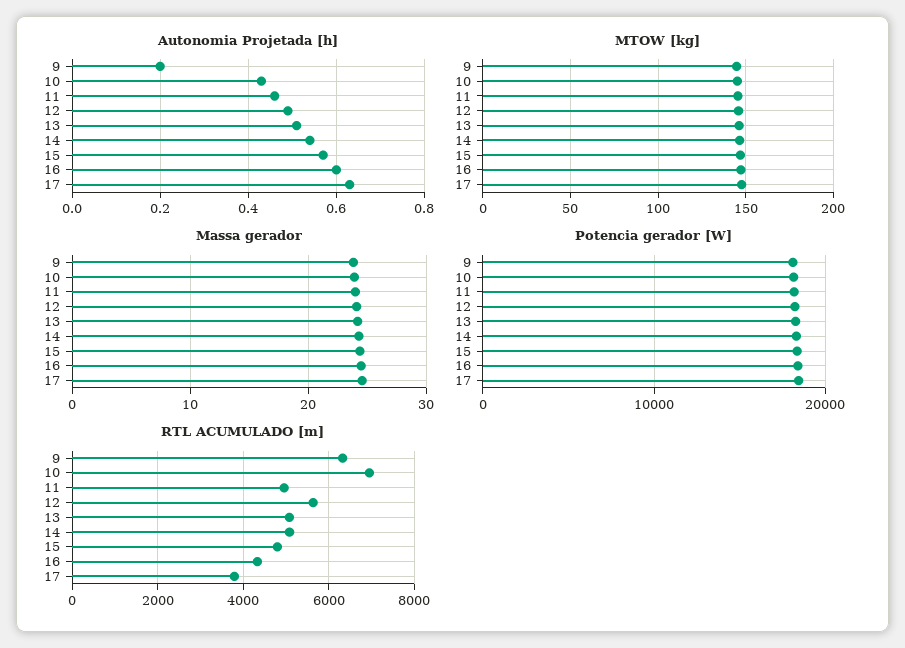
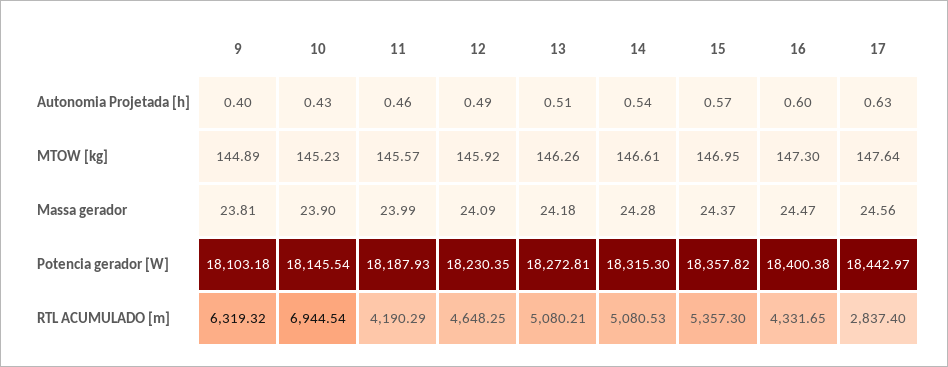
  {
    "Autonomia Projetada [h]": {
-     "9": 0.2,
+     "9": 0.4,
      "10": 0.43,
      "11": 0.46,
      "12": 0.49,
      "13": 0.51,
      "14": 0.54,
      "15": 0.57,
      "16": 0.6,
      "17": 0.63
    },
    "MTOW [kg]": {
      "9": 144.89,
      "10": 145.23,
      "11": 145.57,
      "12": 145.92,
      "13": 146.26,
      "14": 146.61,
      "15": 146.95,
      "16": 147.3,
      "17": 147.64
    },
    "Massa gerador": {
      "9": 23.81,
      "10": 23.9,
      "11": 23.99,
      "12": 24.09,
      "13": 24.18,
      "14": 24.28,
      "15": 24.37,
      "16": 24.47,
      "17": 24.56
    },
    "Potencia gerador [W]": {
      "9": 18103.18,
      "10": 18145.54,
      "11": 18187.93,
      "12": 18230.35,
      "13": 18272.81,
      "14": 18315.3,
      "15": 18357.82,
      "16": 18400.38,
      "17": 18442.97
    },
    "RTL ACUMULADO [m]": {
      "9": 6319.32,
      "10": 6944.54,
-     "11": 5000,
+     "11": 4190.29,
-     "12": 5600,
+     "12": 4648.25,
      "13": 5080.21,
      "14": 5080.53,
-     "15": 4800,
+     "15": 5357.3,
      "16": 4331.65,
-     "17": 3800
+     "17": 2837.4
    }
  }

